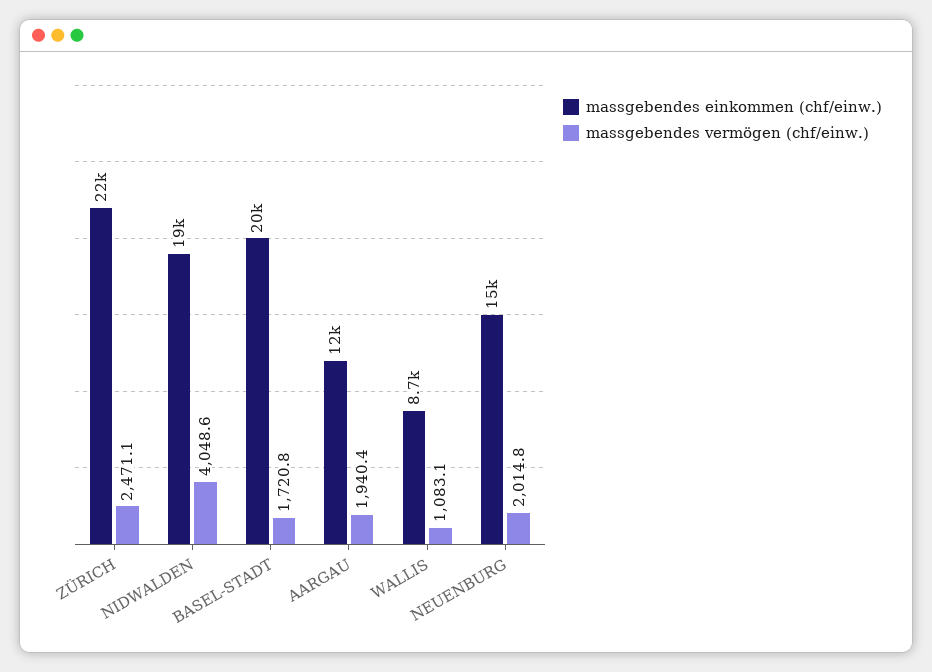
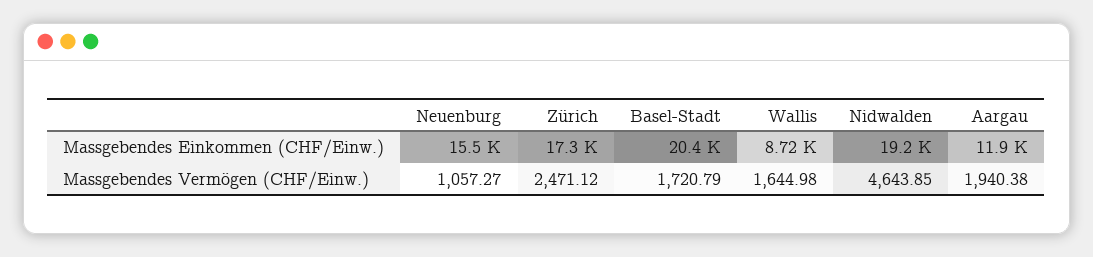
  {
    "massgebendes einkommen (chf/einw.)": {
-     "ZÜRICH": 22000,
+     "ZÜRICH": 17300,
      "NIDWALDEN": 19200,
      "BASEL-STADT": 20400,
      "AARGAU": 11900,
      "WALLIS": 8720,
      "NEUENBURG": 15500
    },
    "massgebendes vermögen (chf/einw.)": {
      "ZÜRICH": 2471.12,
-     "NIDWALDEN": 4048.6,
+     "NIDWALDEN": 4643.85,
      "BASEL-STADT": 1720.79,
      "AARGAU": 1940.38,
-     "WALLIS": 1083.1,
+     "WALLIS": 1644.98,
-     "NEUENBURG": 2014.8
+     "NEUENBURG": 1057.27
    }
  }

